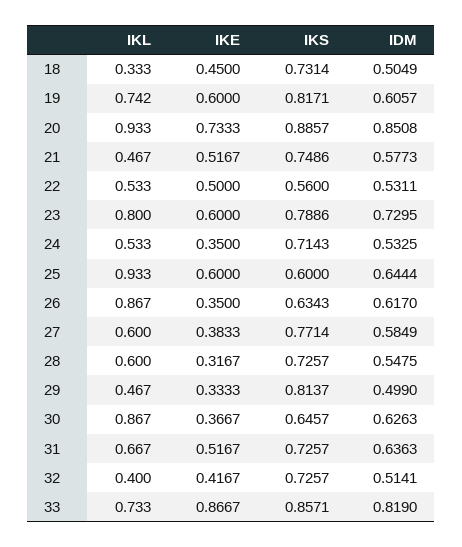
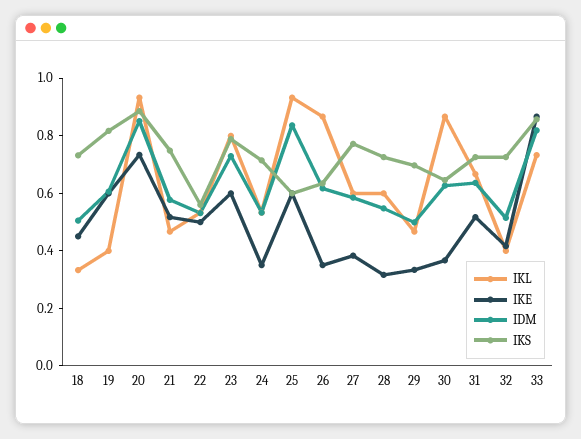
  {
    "IKL": {
      "18": 0.333,
-     "19": 0.742,
+     "19": 0.4,
      "20": 0.933,
      "21": 0.467,
      "22": 0.533,
      "23": 0.8,
      "24": 0.533,
      "25": 0.933,
      "26": 0.867,
      "27": 0.6,
      "28": 0.6,
      "29": 0.467,
      "30": 0.867,
      "31": 0.667,
      "32": 0.4,
      "33": 0.733
    },
    "IKE": {
      "18": 0.45,
      "19": 0.6,
      "20": 0.7333,
      "21": 0.5167,
      "22": 0.5,
      "23": 0.6,
      "24": 0.35,
      "25": 0.6,
      "26": 0.35,
      "27": 0.3833,
      "28": 0.3167,
      "29": 0.3333,
      "30": 0.3667,
      "31": 0.5167,
      "32": 0.4167,
      "33": 0.8667
    },
    "IKS": {
      "18": 0.7314,
      "19": 0.8171,
      "20": 0.8857,
      "21": 0.7486,
      "22": 0.56,
      "23": 0.7886,
      "24": 0.7143,
      "25": 0.6,
      "26": 0.6343,
      "27": 0.7714,
      "28": 0.7257,
-     "29": 0.8137,
+     "29": 0.7,
      "30": 0.6457,
      "31": 0.7257,
      "32": 0.7257,
      "33": 0.8571
    },
    "IDM": {
      "18": 0.5049,
      "19": 0.6057,
      "20": 0.8508,
      "21": 0.5773,
      "22": 0.5311,
      "23": 0.7295,
      "24": 0.5325,
-     "25": 0.6444,
+     "25": 0.85,
      "26": 0.617,
      "27": 0.5849,
      "28": 0.5475,
      "29": 0.499,
      "30": 0.6263,
      "31": 0.6363,
      "32": 0.5141,
      "33": 0.819
    }
  }

